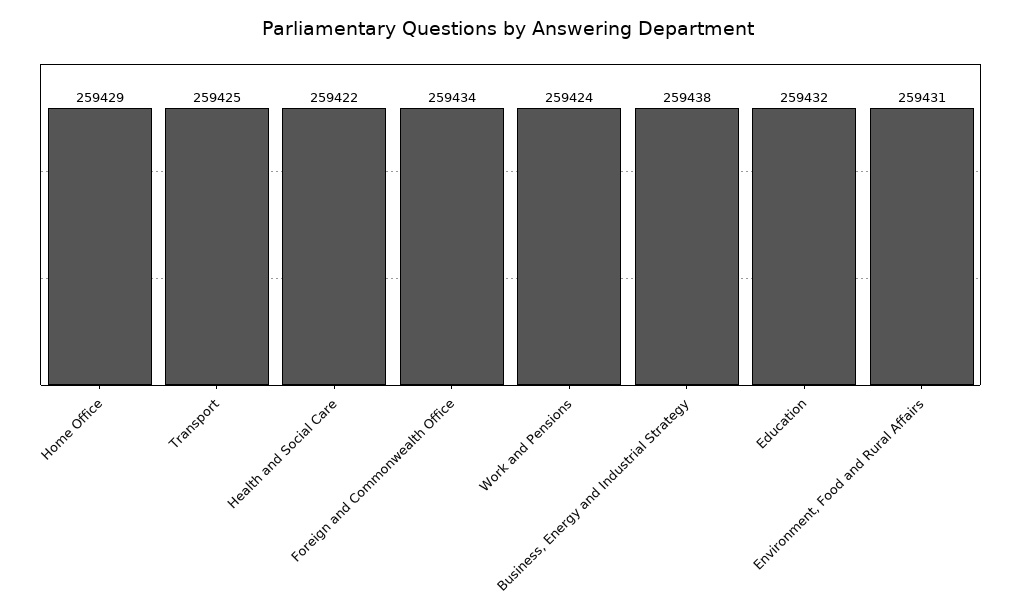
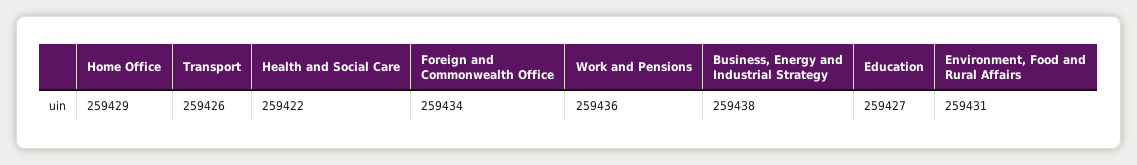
  {
    "Home Office": 259429,
-   "Transport": 259425,
+   "Transport": 259426,
    "Health and Social Care": 259422,
    "Foreign and Commonwealth Office": 259434,
-   "Work and Pensions": 259424,
+   "Work and Pensions": 259436,
    "Business, Energy and Industrial Strategy": 259438,
-   "Education": 259432,
+   "Education": 259427,
    "Environment, Food and Rural Affairs": 259431
  }

